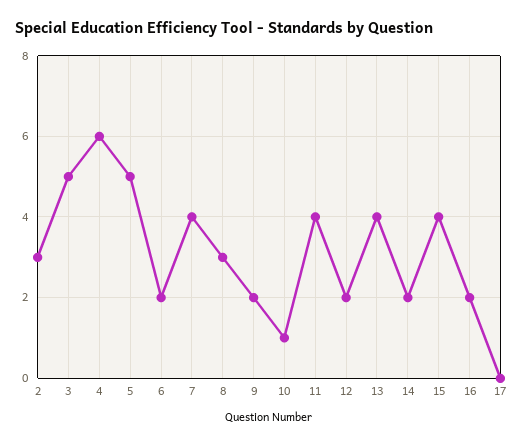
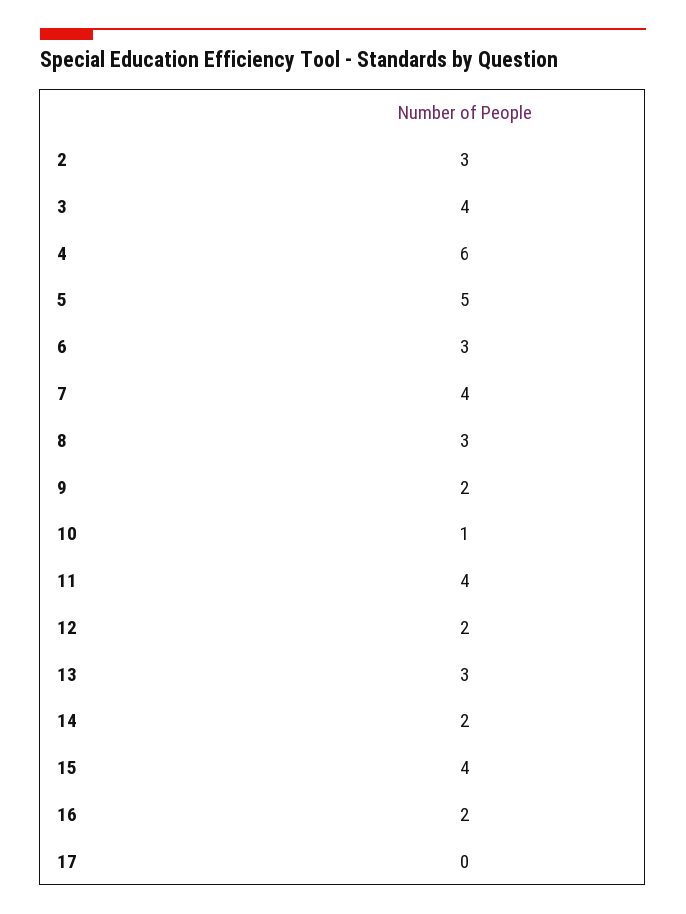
  {
    "2": 3,
-   "3": 5,
+   "3": 4,
    "4": 6,
    "5": 5,
-   "6": 2,
+   "6": 3,
    "7": 4,
    "8": 3,
    "9": 2,
    "10": 1,
    "11": 4,
    "12": 2,
-   "13": 4,
+   "13": 3,
    "14": 2,
    "15": 4,
    "16": 2,
    "17": 0
  }

